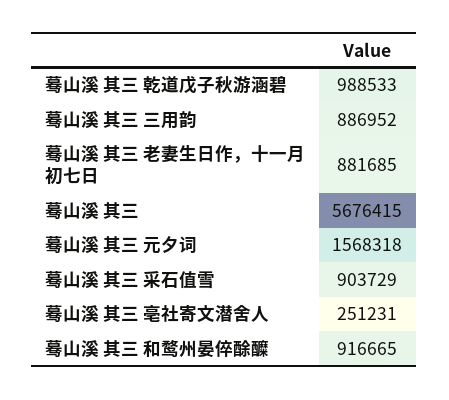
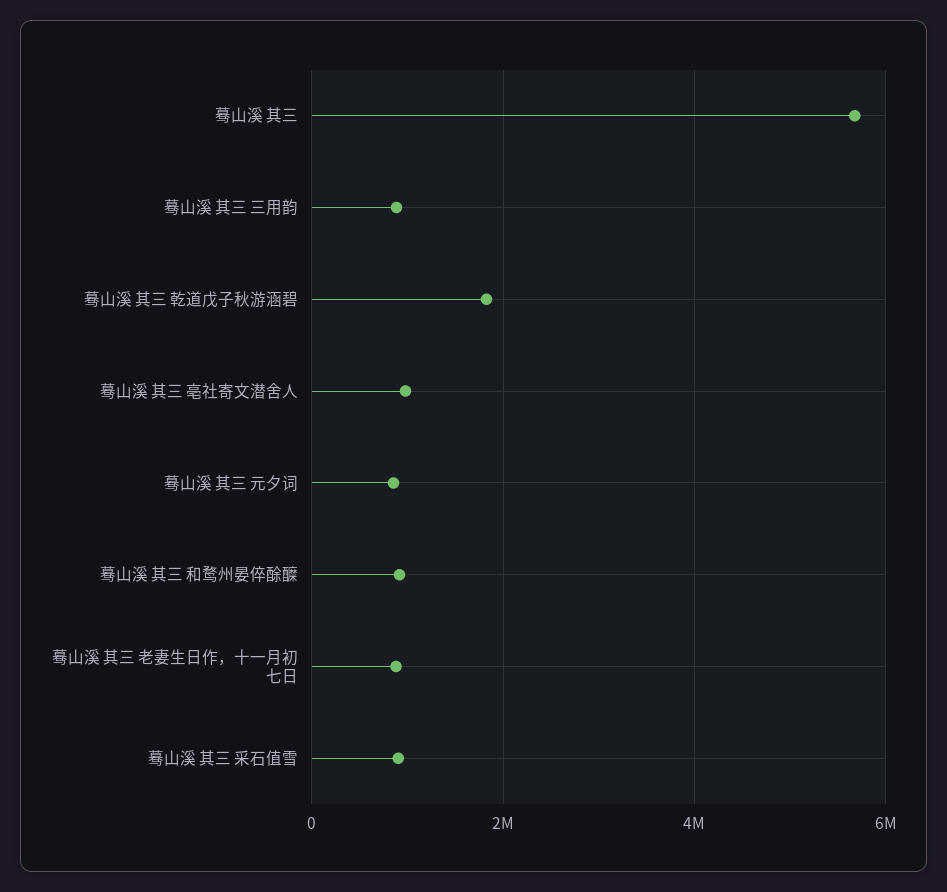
  {
-   "蓦山溪 其三 乾道戊子秋游涵碧": 988533,
+   "蓦山溪 其三 乾道戊子秋游涵碧": 1800000,
    "蓦山溪 其三 三用韵": 886952,
    "蓦山溪 其三 老妻生日作，十一月初七日": 881685,
    "蓦山溪 其三": 5676415,
-   "蓦山溪 其三 元夕词": 1568318,
+   "蓦山溪 其三 元夕词": 800000,
    "蓦山溪 其三 采石值雪": 903729,
-   "蓦山溪 其三 亳社寄文潜舍人": 251231,
+   "蓦山溪 其三 亳社寄文潜舍人": 1000000,
    "蓦山溪 其三 和鹜州晏倅酴醾": 916665
  }

